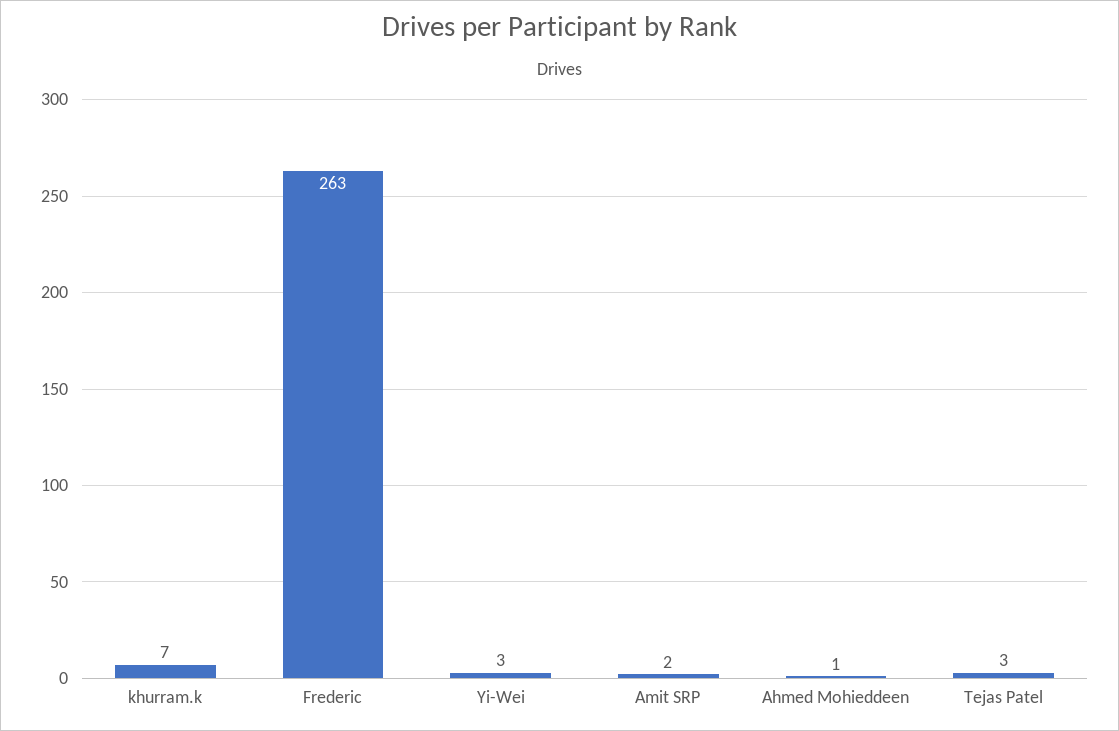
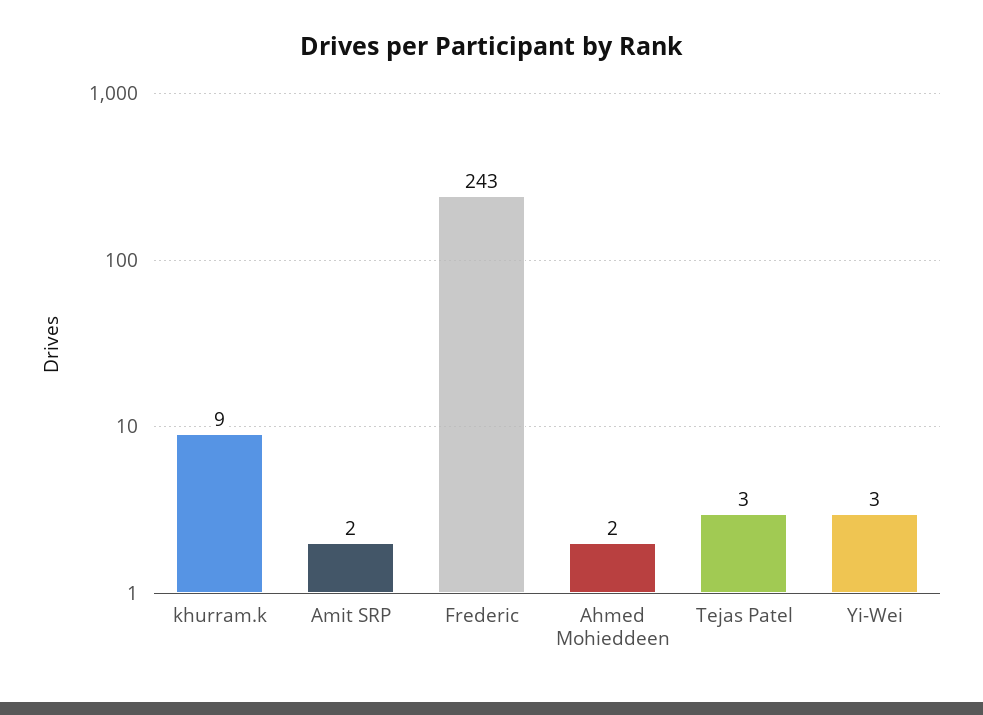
  {
-   "khurram.k": 7,
+   "khurram.k": 9,
-   "Frederic": 263,
+   "Frederic": 243,
    "Yi-Wei": 3,
    "Amit SRP": 2,
-   "Ahmed Mohieddeen": 1,
+   "Ahmed Mohieddeen": 2,
    "Tejas Patel": 3
  }

